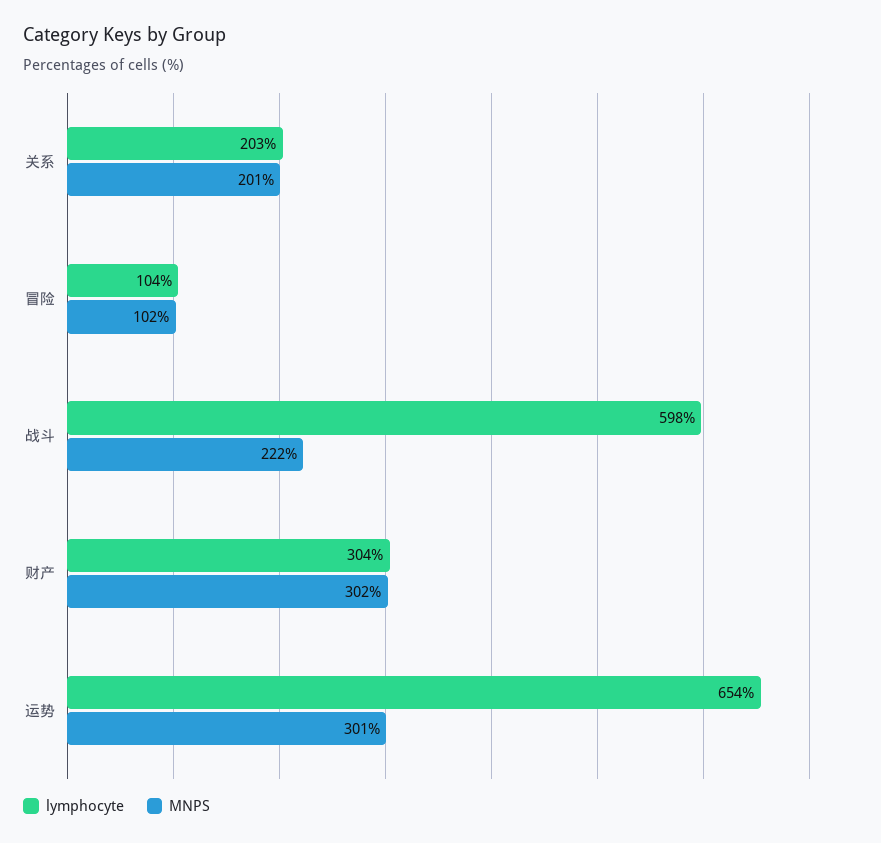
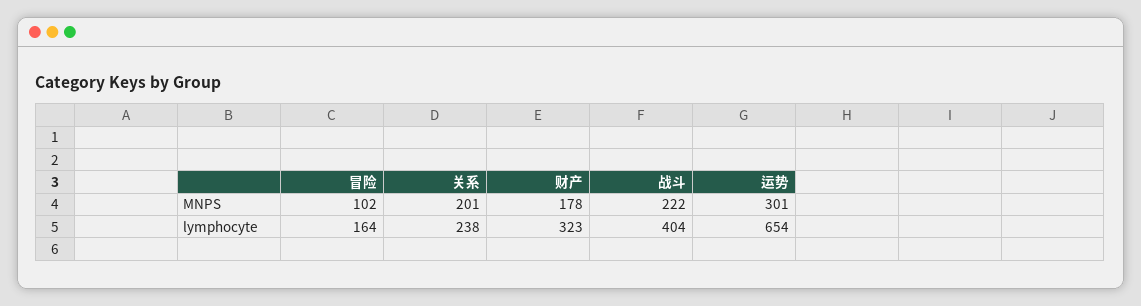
  {
    "lymphocyte": {
-     "关系": 203,
+     "关系": 238,
-     "冒险": 104,
+     "冒险": 164,
-     "战斗": 598,
+     "战斗": 404,
-     "财产": 304,
+     "财产": 323,
      "运势": 654
    },
    "MNPS": {
      "关系": 201,
      "冒险": 102,
      "战斗": 222,
-     "财产": 302,
+     "财产": 178,
      "运势": 301
    }
  }

